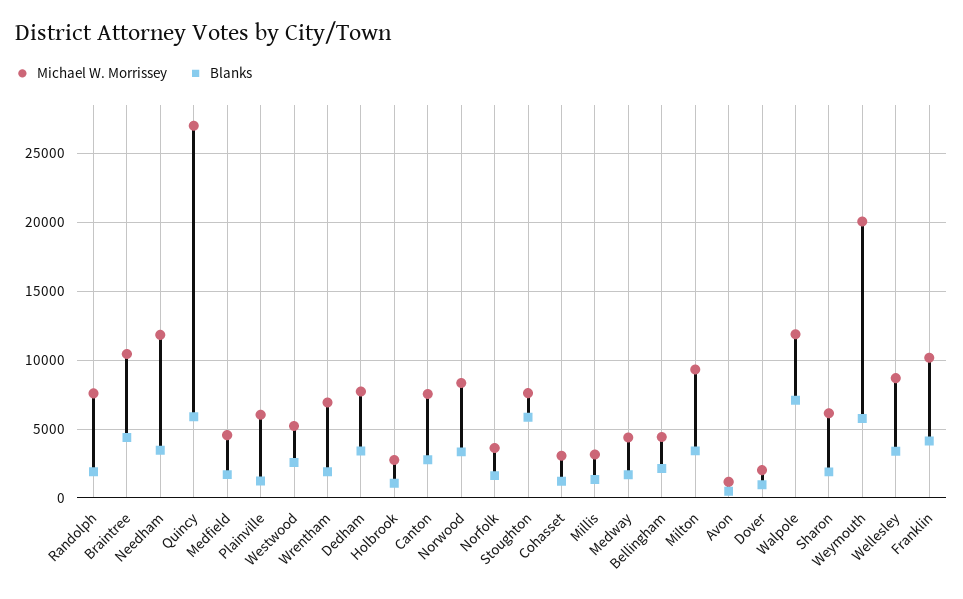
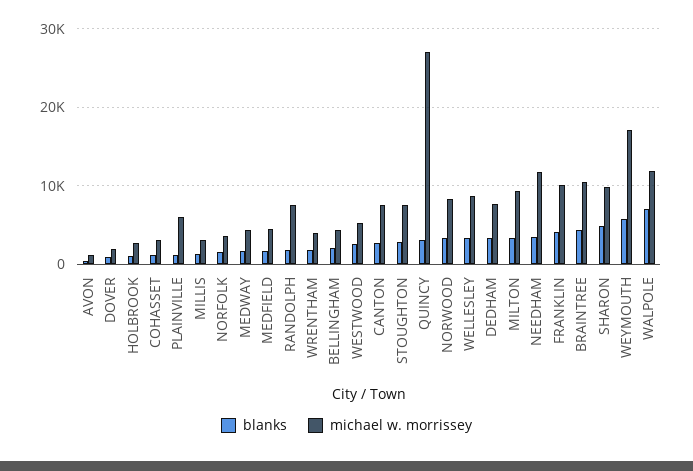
  {
    "Michael W. Morrissey": {
      "Randolph": 7500,
      "Braintree": 10500,
      "Needham": 12000,
      "Quincy": 27000,
      "Medfield": 4500,
      "Plainville": 6000,
      "Westwood": 5000,
-     "Wrentham": 7000,
+     "Wrentham": 4000,
      "Dedham": 7500,
      "Holbrook": 3000,
      "Canton": 7500,
      "Norwood": 8500,
      "Norfolk": 3500,
      "Stoughton": 7500,
      "Cohasset": 3000,
      "Millis": 3000,
      "Medway": 4500,
      "Bellingham": 4500,
      "Milton": 9500,
      "Avon": 1000,
      "Dover": 2000,
      "Walpole": 12000,
-     "Sharon": 6000,
+     "Sharon": 10000,
-     "Weymouth": 20000,
+     "Weymouth": 17000,
      "Wellesley": 8500,
      "Franklin": 10000
    },
    "Blanks": {
      "Randolph": 2000,
      "Braintree": 4500,
      "Needham": 3500,
-     "Quincy": 6000,
+     "Quincy": 3000,
      "Medfield": 1500,
      "Plainville": 1000,
      "Westwood": 2500,
      "Wrentham": 2000,
      "Dedham": 3500,
      "Holbrook": 1000,
      "Canton": 3000,
      "Norwood": 3500,
      "Norfolk": 1500,
-     "Stoughton": 6000,
+     "Stoughton": 3000,
      "Cohasset": 1000,
      "Millis": 1500,
      "Medway": 1500,
      "Bellingham": 2000,
      "Milton": 3500,
      "Avon": 500,
      "Dover": 1000,
      "Walpole": 7000,
-     "Sharon": 2000,
+     "Sharon": 5000,
      "Weymouth": 6000,
      "Wellesley": 3500,
      "Franklin": 4000
    }
  }

